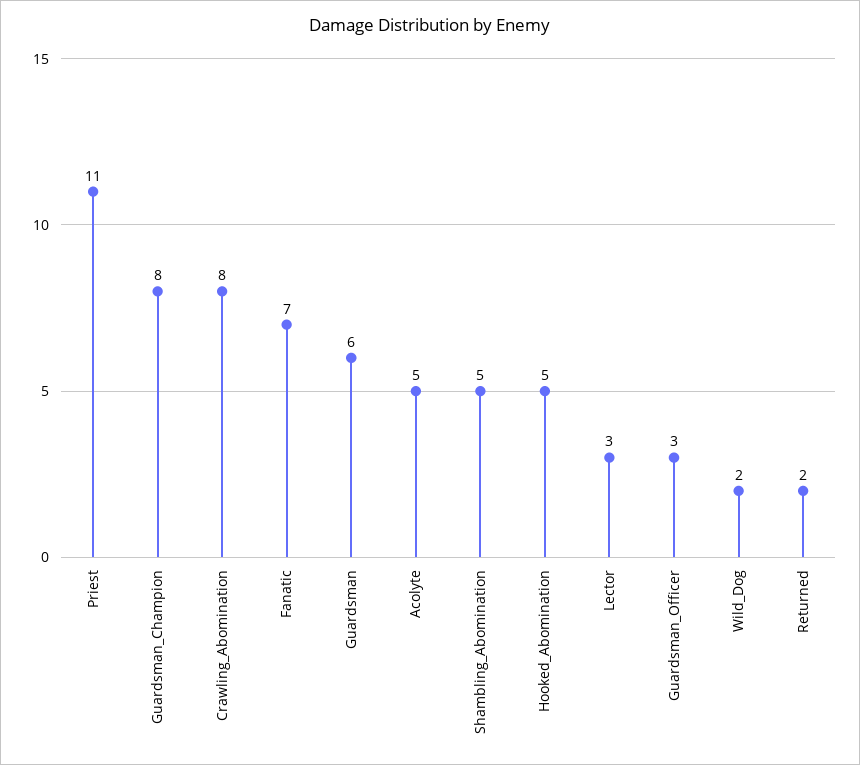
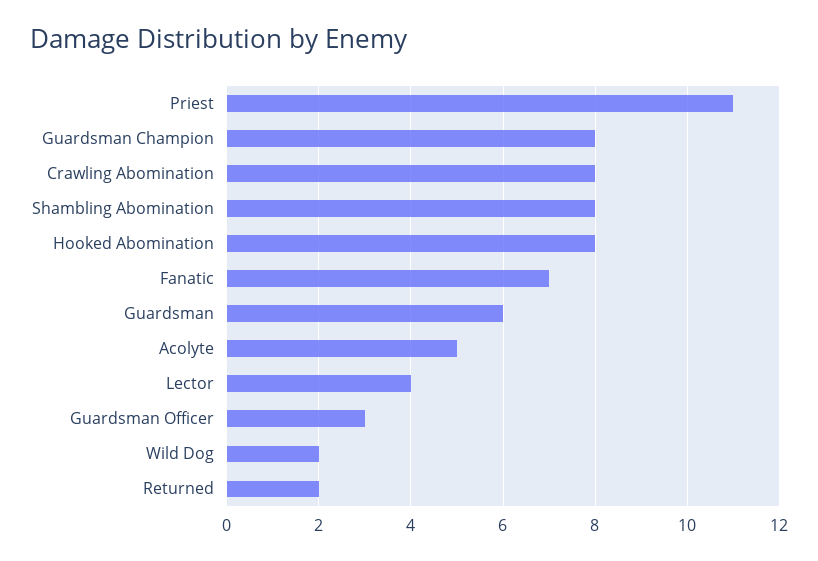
  {
    "Priest": 11,
    "Guardsman_Champion": 8,
    "Crawling_Abomination": 8,
    "Fanatic": 7,
    "Guardsman": 6,
    "Acolyte": 5,
-   "Shambling_Abomination": 5,
+   "Shambling_Abomination": 8,
-   "Hooked_Abomination": 5,
+   "Hooked_Abomination": 8,
-   "Lector": 3,
+   "Lector": 4,
    "Guardsman_Officer": 3,
    "Wild_Dog": 2,
    "Returned": 2
  }

